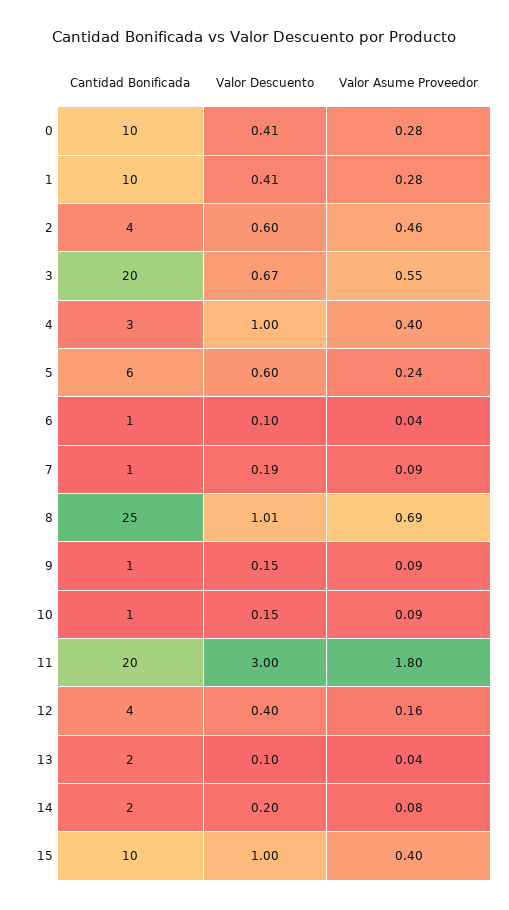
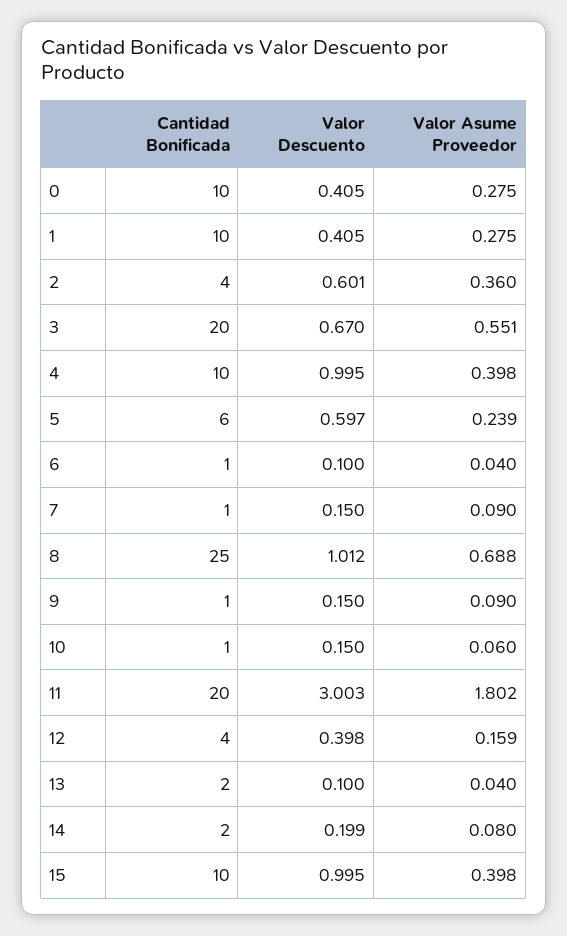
  {
    "Cantidad Bonificada": {
      "0": 10,
      "1": 10,
      "2": 4,
      "3": 20,
-     "4": 3,
+     "4": 10,
      "5": 6,
      "6": 1,
      "7": 1,
      "8": 25,
      "9": 1,
      "10": 1,
      "11": 20,
      "12": 4,
      "13": 2,
      "14": 2,
      "15": 10
    },
    "Valor Descuento": {
      "0": 0.405,
      "1": 0.405,
      "2": 0.601,
      "3": 0.67,
      "4": 0.995,
      "5": 0.597,
      "6": 0.1,
-     "7": 0.19,
+     "7": 0.15,
      "8": 1.012,
      "9": 0.15,
      "10": 0.15,
      "11": 3.003,
      "12": 0.398,
      "13": 0.1,
      "14": 0.199,
      "15": 0.995
    },
    "Valor Asume Proveedor": {
      "0": 0.275,
      "1": 0.275,
-     "2": 0.46,
+     "2": 0.36,
      "3": 0.551,
      "4": 0.398,
      "5": 0.239,
      "6": 0.04,
      "7": 0.09,
      "8": 0.688,
      "9": 0.09,
-     "10": 0.09,
+     "10": 0.06,
      "11": 1.802,
      "12": 0.159,
      "13": 0.04,
      "14": 0.08,
      "15": 0.398
    }
  }

